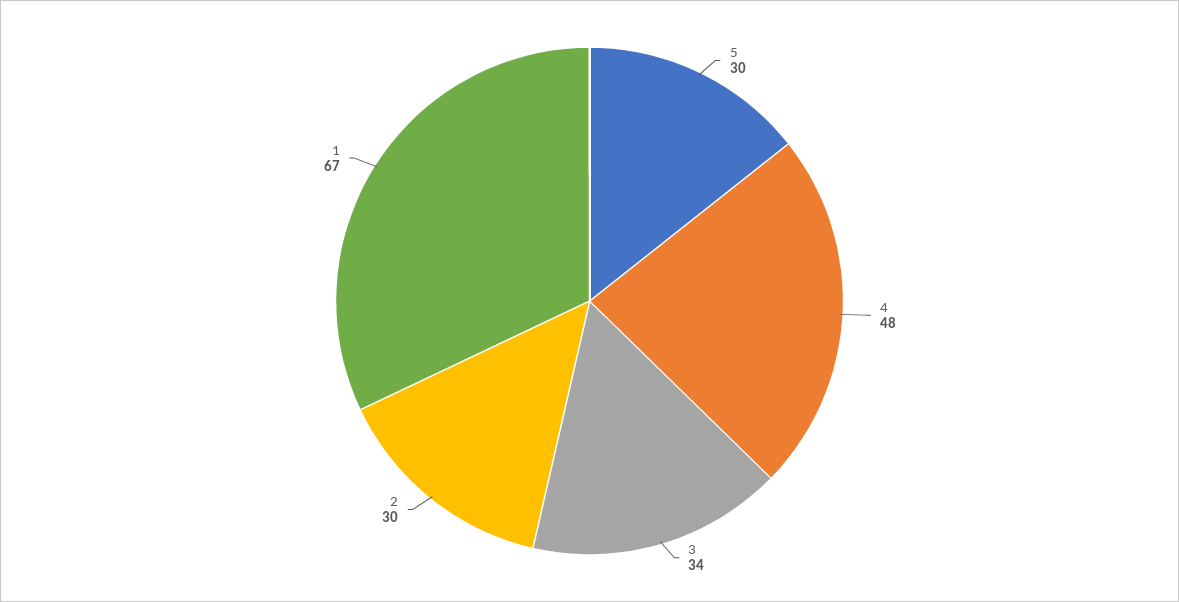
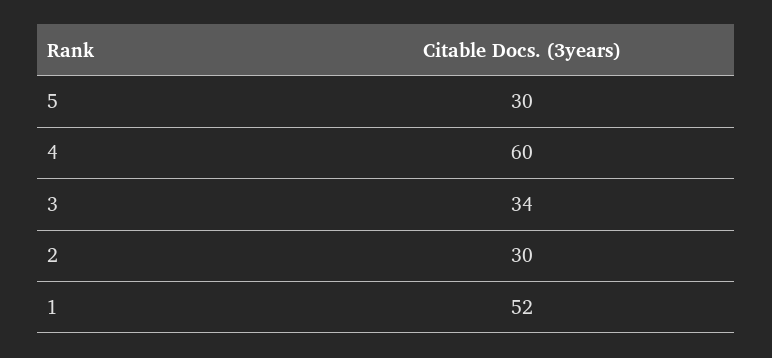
  {
    "5": 30,
-   "4": 48,
+   "4": 60,
    "3": 34,
    "2": 30,
-   "1": 67
+   "1": 52
  }

